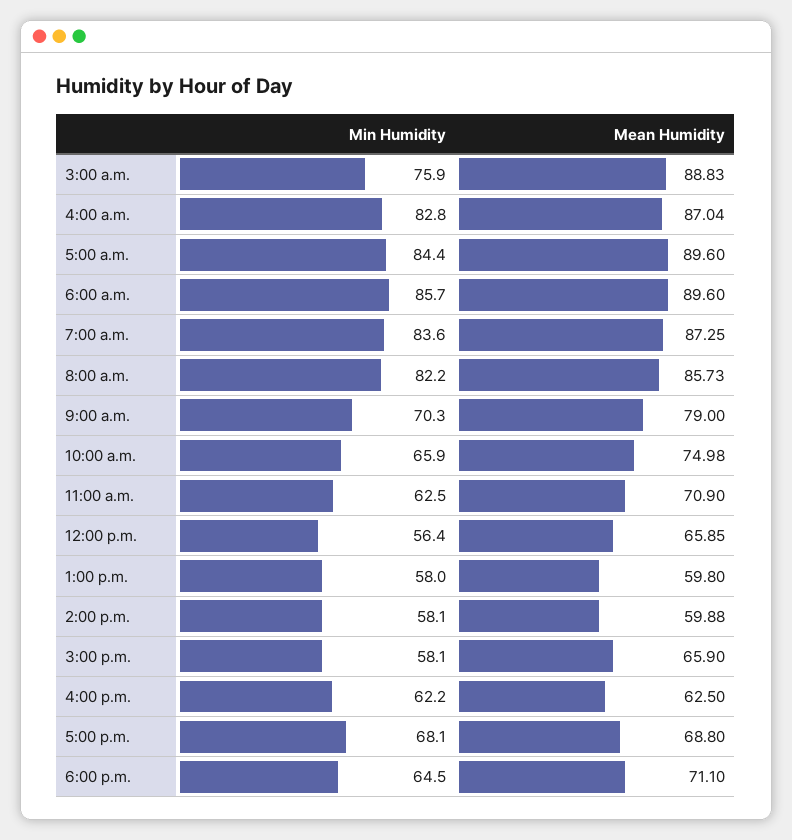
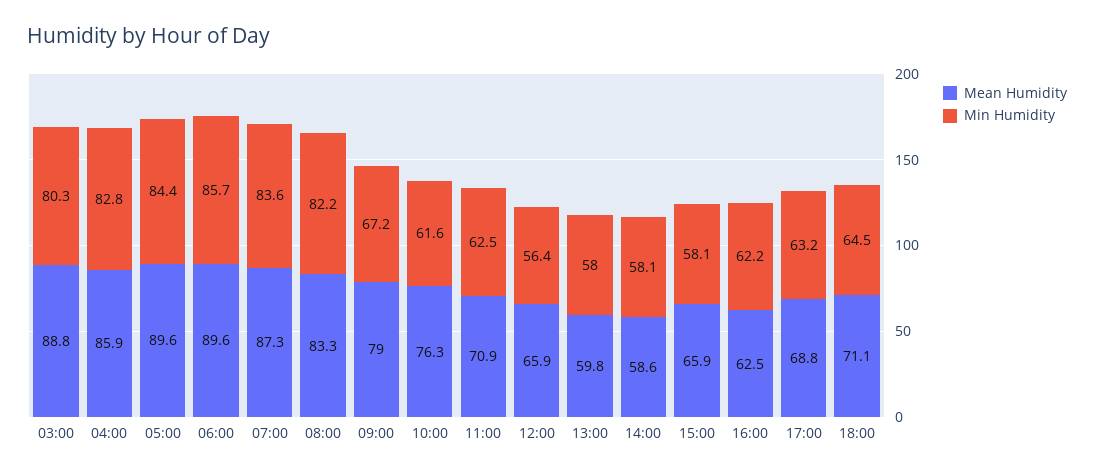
  {
    "Min Humidity": {
-     "3:00 a.m.": 75.9,
+     "3:00 a.m.": 80.3,
      "4:00 a.m.": 82.8,
      "5:00 a.m.": 84.4,
      "6:00 a.m.": 85.7,
      "7:00 a.m.": 83.6,
      "8:00 a.m.": 82.2,
-     "9:00 a.m.": 70.3,
+     "9:00 a.m.": 67.2,
-     "10:00 a.m.": 65.9,
+     "10:00 a.m.": 61.6,
      "11:00 a.m.": 62.5,
      "12:00 p.m.": 56.4,
      "1:00 p.m.": 58,
      "2:00 p.m.": 58.1,
      "3:00 p.m.": 58.1,
      "4:00 p.m.": 62.2,
-     "5:00 p.m.": 68.1,
+     "5:00 p.m.": 63.2,
      "6:00 p.m.": 64.5
    },
    "Mean Humidity": {
      "3:00 a.m.": 88.83,
-     "4:00 a.m.": 87.04,
+     "4:00 a.m.": 85.9,
      "5:00 a.m.": 89.6,
      "6:00 a.m.": 89.6,
      "7:00 a.m.": 87.25,
-     "8:00 a.m.": 85.73,
+     "8:00 a.m.": 83.3,
      "9:00 a.m.": 79,
-     "10:00 a.m.": 74.98,
+     "10:00 a.m.": 76.3,
      "11:00 a.m.": 70.9,
      "12:00 p.m.": 65.85,
      "1:00 p.m.": 59.8,
-     "2:00 p.m.": 59.88,
+     "2:00 p.m.": 58.6,
      "3:00 p.m.": 65.9,
      "4:00 p.m.": 62.5,
      "5:00 p.m.": 68.8,
      "6:00 p.m.": 71.1
    }
  }

